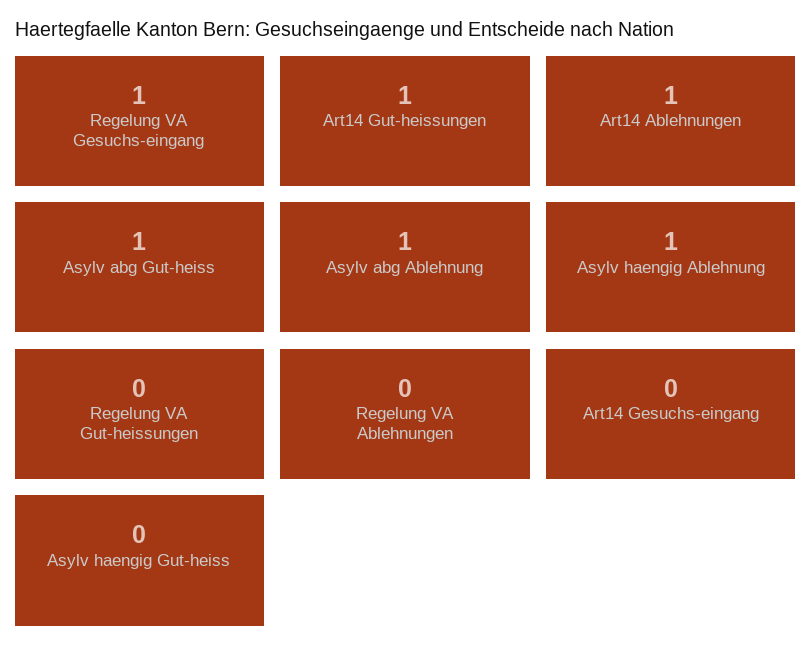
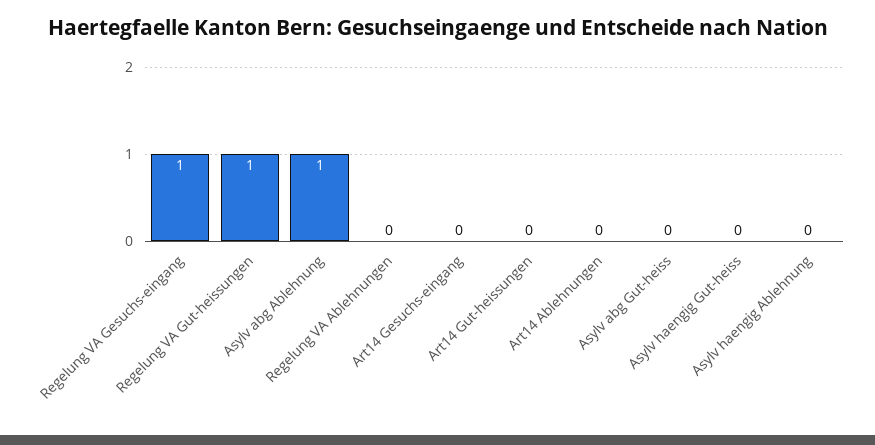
  {
    "Regelung VA Gesuchs-eingang": 1,
-   "Art14 Gut-heissungen": 1,
+   "Art14 Gut-heissungen": 0,
-   "Art14 Ablehnungen": 1,
+   "Art14 Ablehnungen": 0,
-   "Asylv abg Gut-heiss": 1,
+   "Asylv abg Gut-heiss": 0,
    "Asylv abg Ablehnung": 1,
-   "Asylv haengig Ablehnung": 1,
+   "Asylv haengig Ablehnung": 0,
-   "Regelung VA Gut-heissungen": 0,
+   "Regelung VA Gut-heissungen": 1,
    "Regelung VA Ablehnungen": 0,
    "Art14 Gesuchs-eingang": 0,
    "Asylv haengig Gut-heiss": 0
  }

